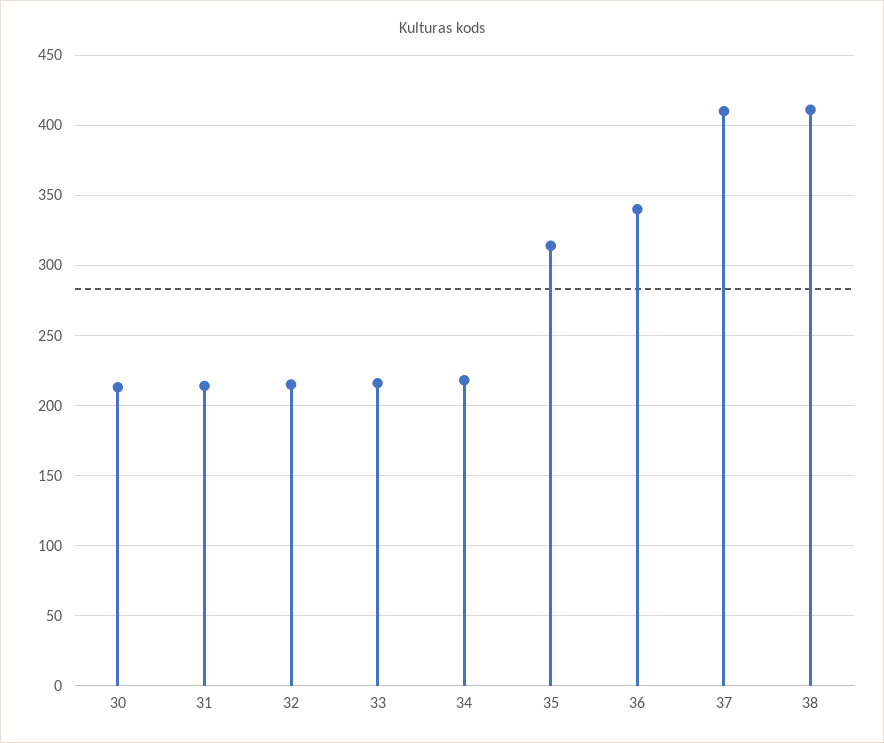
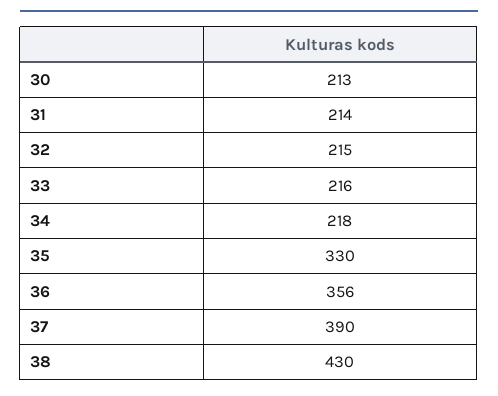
  {
    "30": 213,
    "31": 214,
    "32": 215,
    "33": 216,
    "34": 218,
-   "35": 315,
+   "35": 330,
-   "36": 340,
+   "36": 356,
-   "37": 410,
+   "37": 390,
-   "38": 410
+   "38": 430
  }

